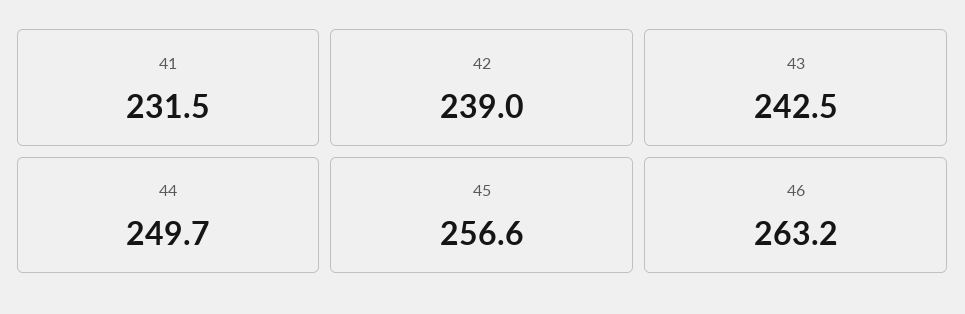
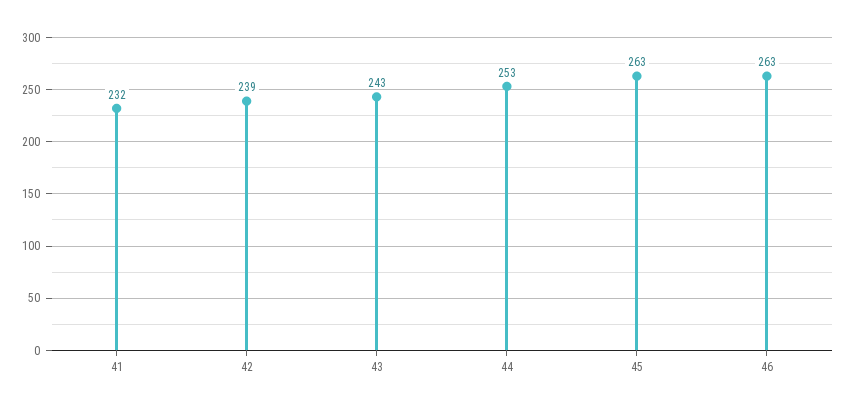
  {
    "41": 231.5,
    "42": 239,
    "43": 242.5,
-   "44": 249.7,
+   "44": 253,
-   "45": 256.6,
+   "45": 263,
    "46": 263.2
  }

